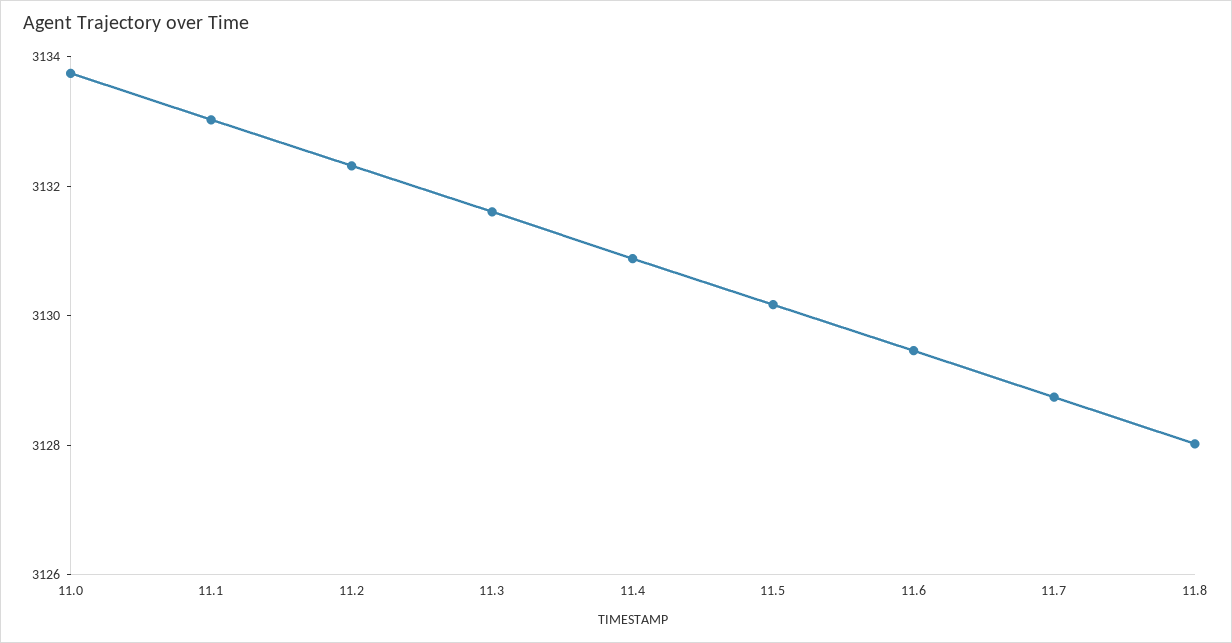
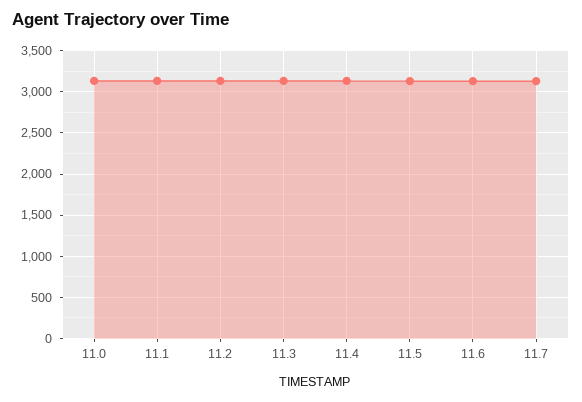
  {
    "11.0": 3133.5,
    "11.1": 3133,
    "11.2": 3132.5,
    "11.3": 3131.5,
    "11.4": 3131,
    "11.5": 3130,
    "11.6": 3129.5,
-   "11.7": 3128.5,
+   "11.7": 3128.5
-   "11.8": 3128
  }

